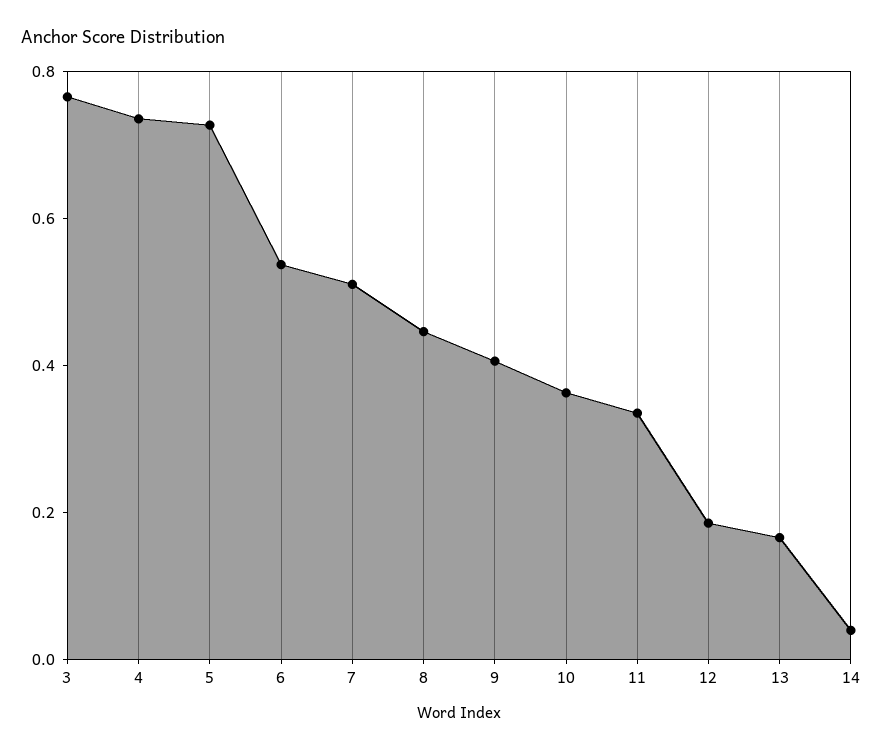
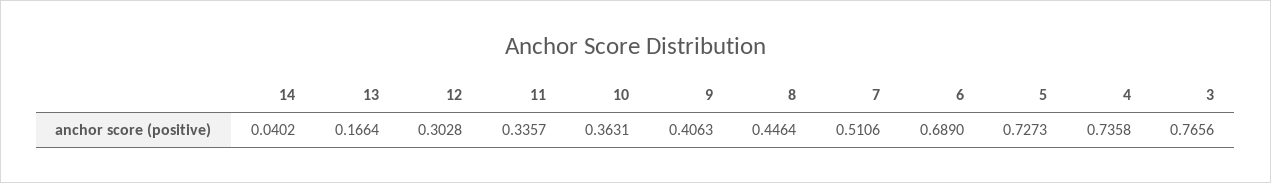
  {
    "3": 0.7656,
    "4": 0.7358,
    "5": 0.7273,
-   "6": 0.55,
+   "6": 0.689,
    "7": 0.5106,
    "8": 0.4464,
    "9": 0.4063,
    "10": 0.3631,
    "11": 0.3357,
-   "12": 0.2,
+   "12": 0.3028,
    "13": 0.1664,
    "14": 0.0402
  }

